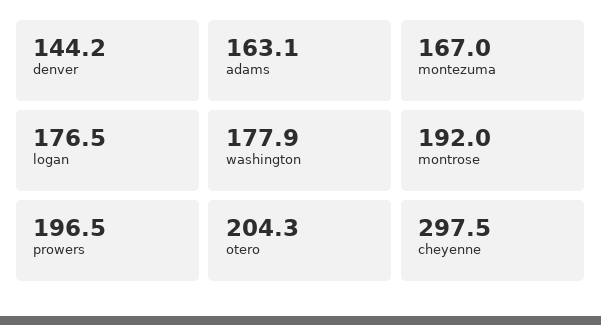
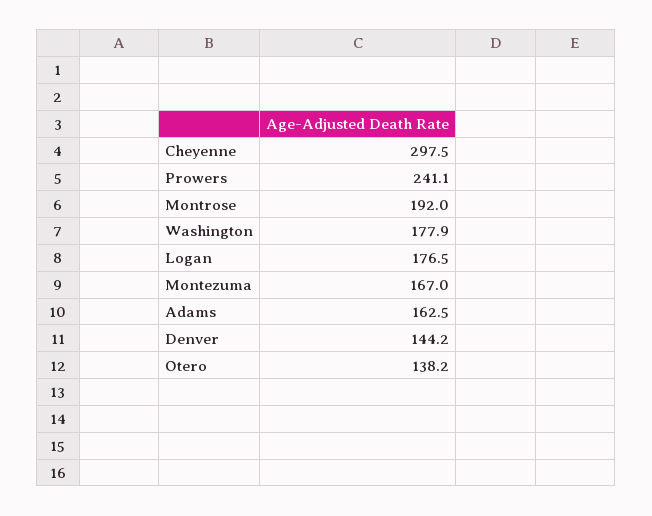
  {
    "denver": 144.2,
-   "adams": 163.1,
+   "adams": 162.5,
    "montezuma": 167,
    "logan": 176.5,
    "washington": 177.9,
    "montrose": 192,
-   "prowers": 196.5,
+   "prowers": 241.1,
-   "otero": 204.3,
+   "otero": 138.2,
    "cheyenne": 297.5
  }

